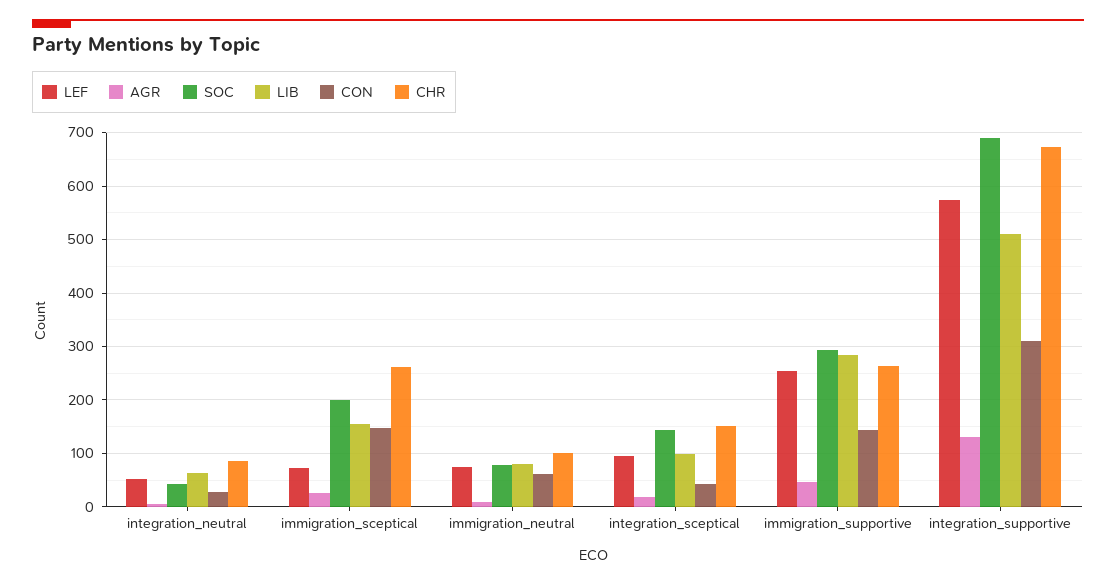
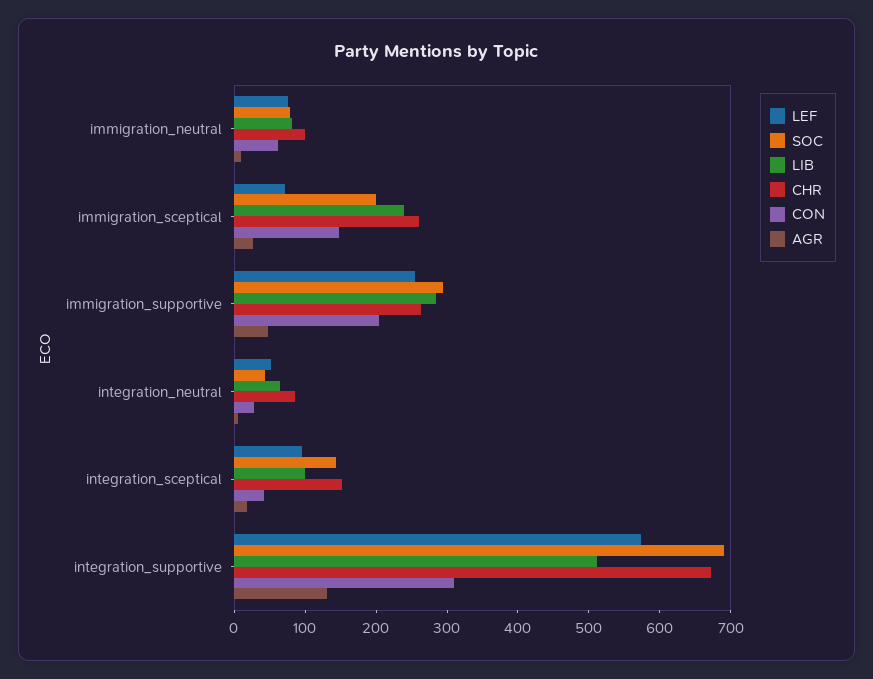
  {
    "LEF": {
      "integration_neutral": 60,
      "immigration_sceptical": 80,
      "immigration_neutral": 80,
      "integration_sceptical": 100,
      "immigration_supportive": 260,
      "integration_supportive": 580
    },
    "AGR": {
      "integration_neutral": 0,
      "immigration_sceptical": 20,
      "immigration_neutral": 0,
      "integration_sceptical": 20,
      "immigration_supportive": 40,
      "integration_supportive": 140
    },
    "SOC": {
      "integration_neutral": 40,
      "immigration_sceptical": 200,
      "immigration_neutral": 80,
      "integration_sceptical": 140,
      "immigration_supportive": 300,
      "integration_supportive": 700
    },
    "LIB": {
      "integration_neutral": 60,
-     "immigration_sceptical": 160,
+     "immigration_sceptical": 240,
      "immigration_neutral": 80,
      "integration_sceptical": 100,
      "immigration_supportive": 280,
      "integration_supportive": 520
    },
    "CON": {
      "integration_neutral": 20,
      "immigration_sceptical": 140,
      "immigration_neutral": 60,
      "integration_sceptical": 40,
-     "immigration_supportive": 140,
+     "immigration_supportive": 200,
      "integration_supportive": 320
    },
    "CHR": {
      "integration_neutral": 80,
      "immigration_sceptical": 260,
      "immigration_neutral": 100,
      "integration_sceptical": 160,
      "immigration_supportive": 260,
      "integration_supportive": 680
    }
  }

